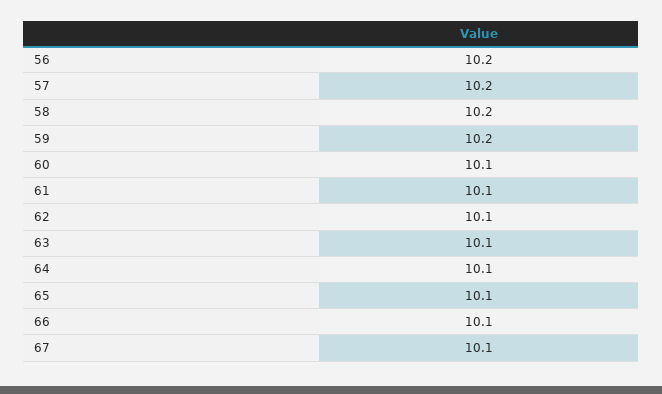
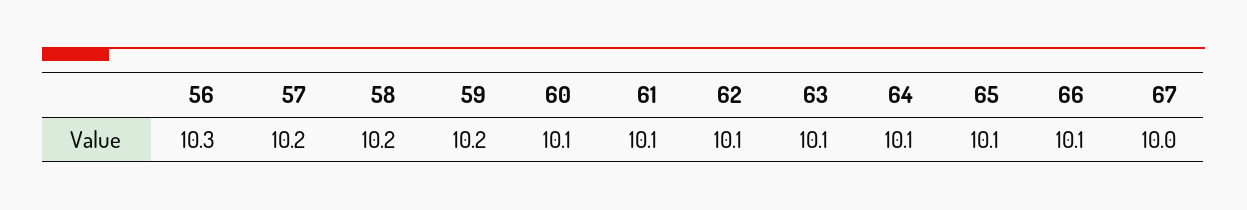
  {
-   "56": 10.2,
+   "56": 10.3,
    "57": 10.2,
    "58": 10.2,
    "59": 10.2,
    "60": 10.1,
    "61": 10.1,
    "62": 10.1,
    "63": 10.1,
    "64": 10.1,
    "65": 10.1,
    "66": 10.1,
-   "67": 10.1
+   "67": 10
  }

